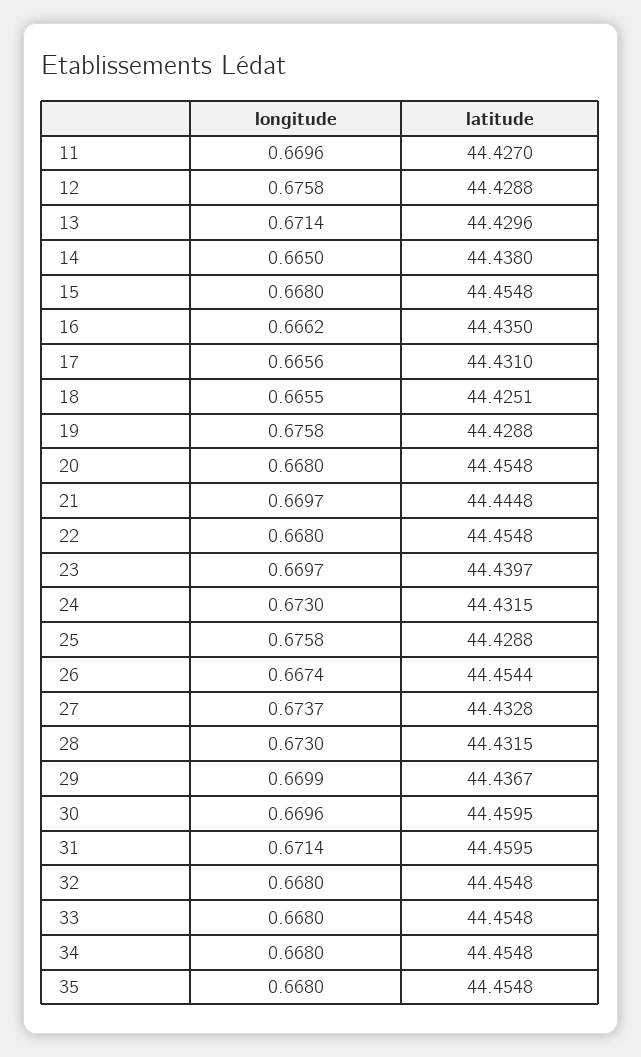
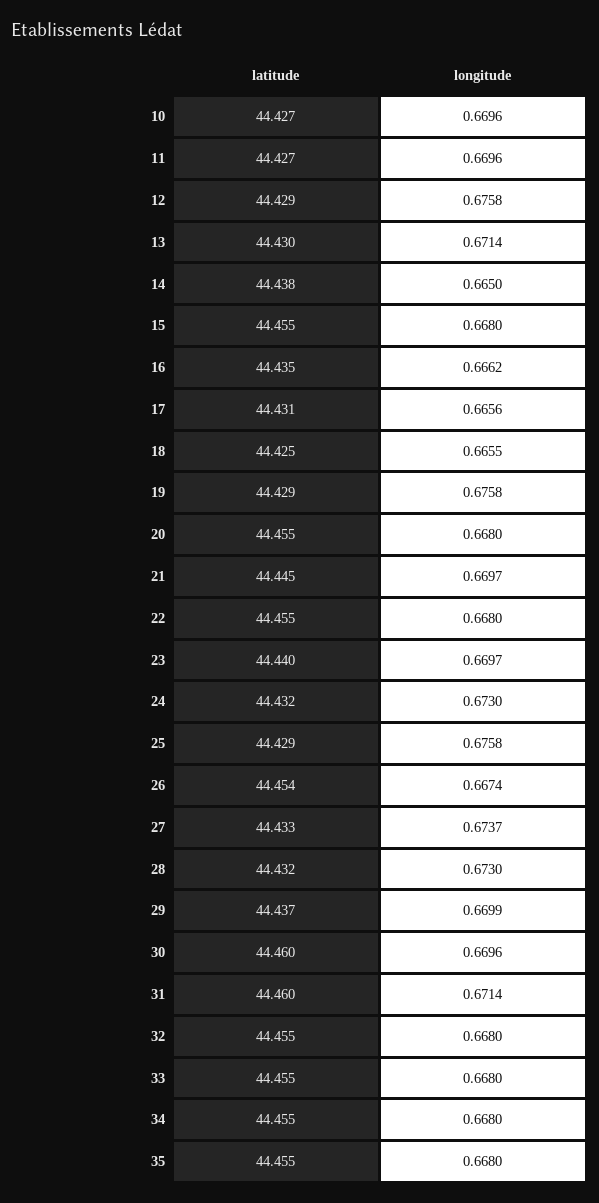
  {
    "longitude": {
      "11": 0.6696,
      "12": 0.6758,
      "13": 0.6714,
      "14": 0.665,
      "15": 0.668,
      "16": 0.6662,
      "17": 0.6656,
      "18": 0.6655,
      "19": 0.6758,
      "20": 0.668,
      "21": 0.6697,
      "22": 0.668,
      "23": 0.6697,
      "24": 0.673,
      "25": 0.6758,
      "26": 0.6674,
      "27": 0.6737,
      "28": 0.673,
      "29": 0.6699,
      "30": 0.6696,
      "31": 0.6714,
      "32": 0.668,
      "33": 0.668,
      "34": 0.668,
-     "35": 0.668
+     "35": 0.668,
+     "10": 0.6696
    },
    "latitude": {
      "11": 44.427,
      "12": 44.4288,
      "13": 44.4296,
      "14": 44.438,
      "15": 44.4548,
      "16": 44.435,
      "17": 44.431,
      "18": 44.4251,
      "19": 44.4288,
      "20": 44.4548,
      "21": 44.4448,
      "22": 44.4548,
      "23": 44.4397,
      "24": 44.4315,
      "25": 44.4288,
      "26": 44.4544,
      "27": 44.4328,
      "28": 44.4315,
      "29": 44.4367,
      "30": 44.4595,
      "31": 44.4595,
      "32": 44.4548,
      "33": 44.4548,
      "34": 44.4548,
-     "35": 44.4548
+     "35": 44.4548,
+     "10": 44.427
    }
  }

